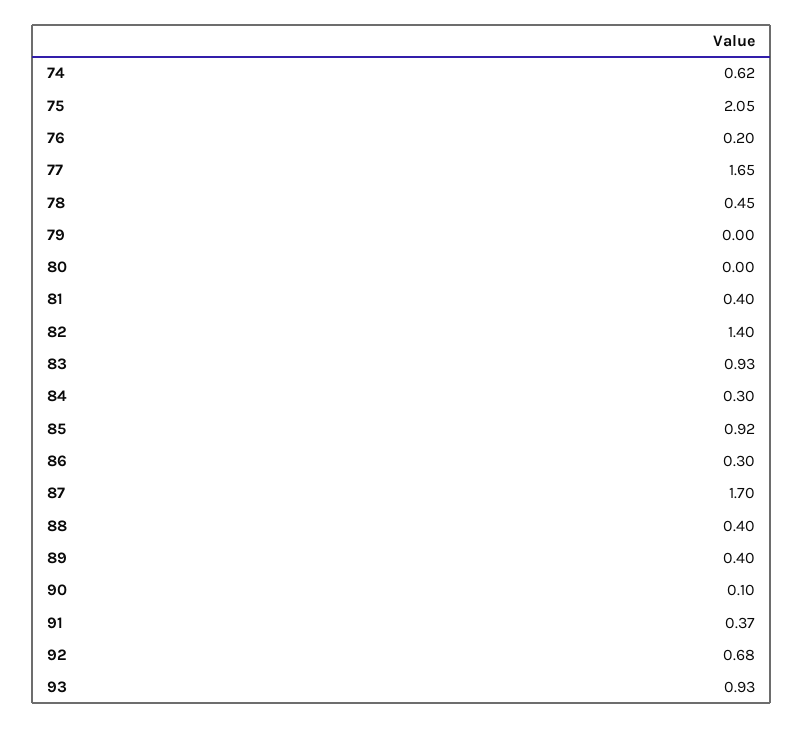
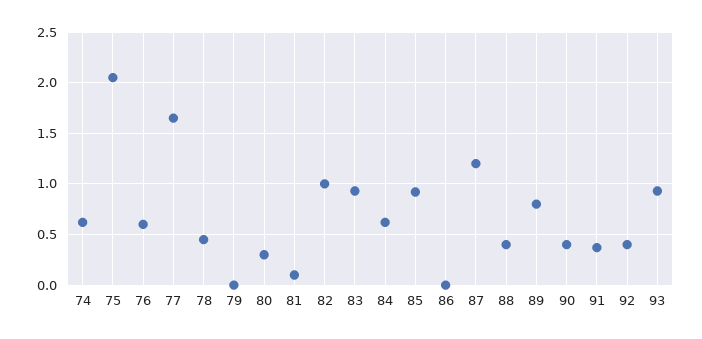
  {
    "74": 0.62,
    "75": 2.05,
-   "76": 0.2,
+   "76": 0.6,
    "77": 1.65,
    "78": 0.45,
    "79": 0,
-   "80": 0,
+   "80": 0.3,
-   "81": 0.4,
+   "81": 0.1,
-   "82": 1.4,
+   "82": 1,
    "83": 0.93,
-   "84": 0.3,
+   "84": 0.6,
    "85": 0.92,
-   "86": 0.3,
+   "86": 0,
-   "87": 1.7,
+   "87": 1.2,
    "88": 0.4,
-   "89": 0.4,
+   "89": 0.8,
-   "90": 0.1,
+   "90": 0.4,
    "91": 0.37,
-   "92": 0.68,
+   "92": 0.4,
    "93": 0.93
  }

